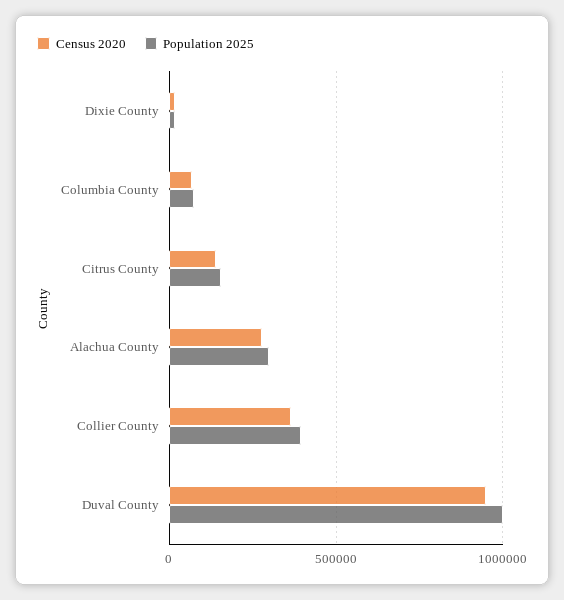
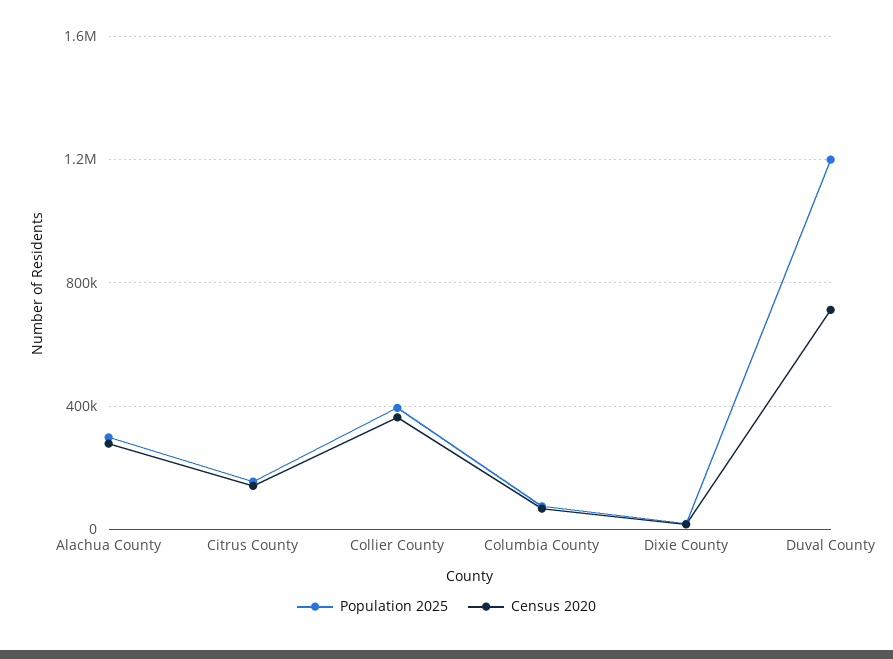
  {
    "Census 2020": {
      "Dixie County": 0,
      "Columbia County": 50000,
      "Citrus County": 150000,
      "Alachua County": 300000,
      "Collier County": 350000,
-     "Duval County": 950000
+     "Duval County": 700000
    },
    "Population 2025": {
      "Dixie County": 0,
      "Columbia County": 100000,
      "Citrus County": 150000,
      "Alachua County": 300000,
      "Collier County": 400000,
-     "Duval County": 1000000
+     "Duval County": 1200000
    }
  }

